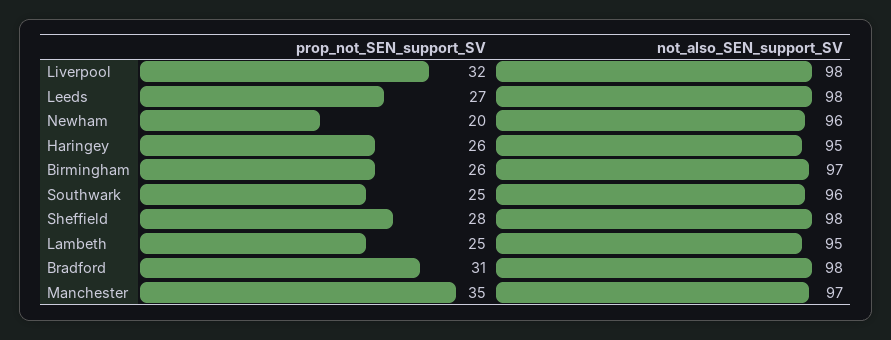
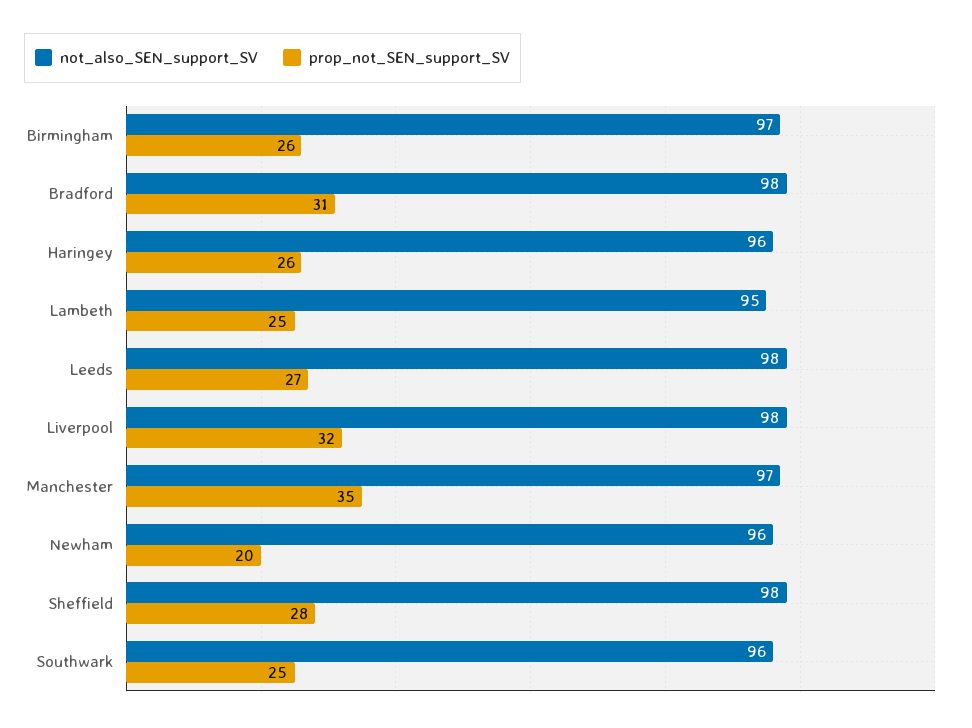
  {
    "prop_not_SEN_support_SV": {
      "Liverpool": 32,
      "Leeds": 27,
      "Newham": 20,
      "Haringey": 26,
      "Birmingham": 26,
      "Southwark": 25,
      "Sheffield": 28,
      "Lambeth": 25,
      "Bradford": 31,
      "Manchester": 35
    },
    "not_also_SEN_support_SV": {
      "Liverpool": 98,
      "Leeds": 98,
      "Newham": 96,
-     "Haringey": 95,
+     "Haringey": 96,
      "Birmingham": 97,
      "Southwark": 96,
      "Sheffield": 98,
      "Lambeth": 95,
      "Bradford": 98,
      "Manchester": 97
    }
  }

